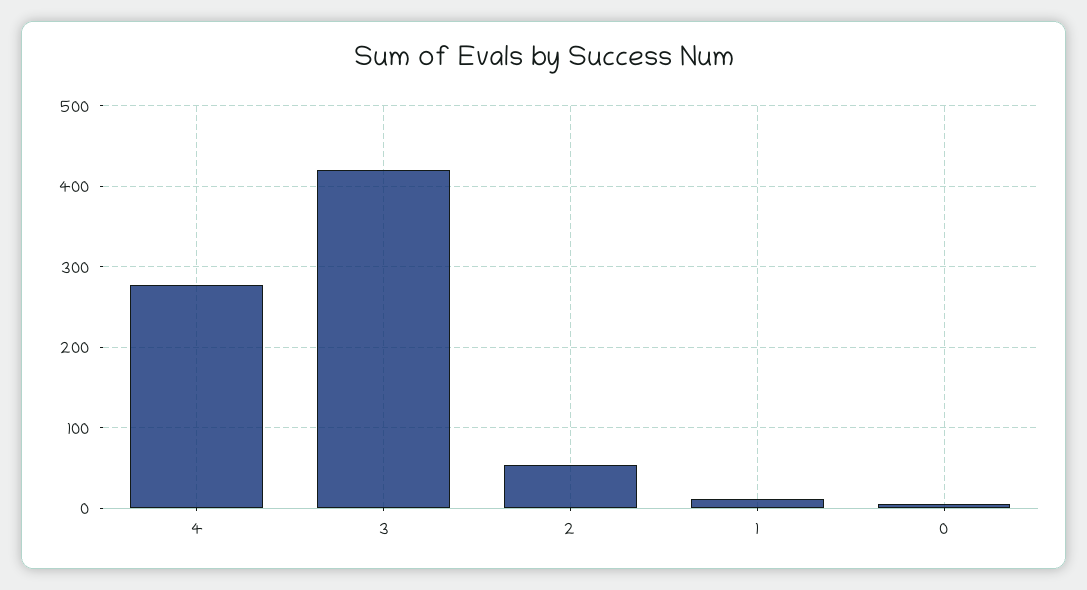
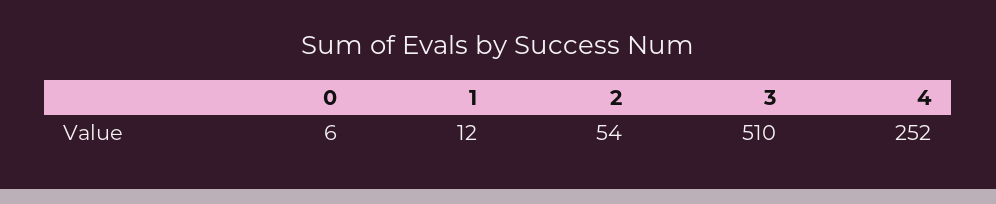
  {
-   "4": 280,
+   "4": 252,
-   "3": 420,
+   "3": 510,
    "2": 54,
    "1": 12,
    "0": 6
  }

